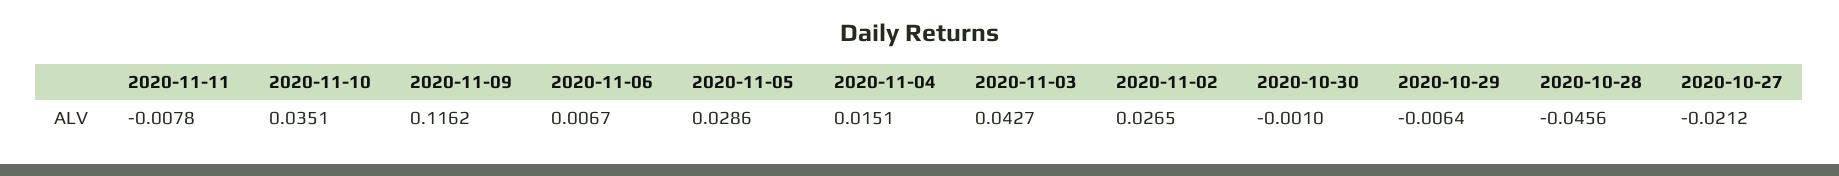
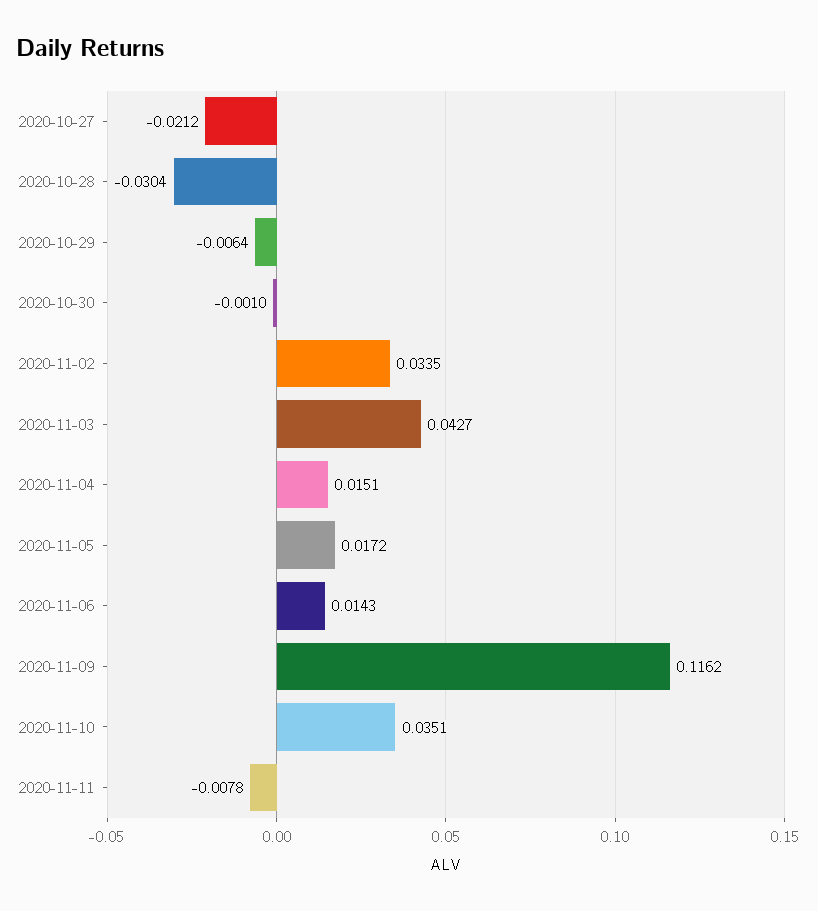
  {
    "2020-11-11": -0.0078,
    "2020-11-10": 0.0351,
    "2020-11-09": 0.1162,
-   "2020-11-06": 0.0067,
+   "2020-11-06": 0.0143,
-   "2020-11-05": 0.0286,
+   "2020-11-05": 0.0172,
    "2020-11-04": 0.0151,
    "2020-11-03": 0.0427,
-   "2020-11-02": 0.0265,
+   "2020-11-02": 0.0335,
    "2020-10-30": -0.001,
    "2020-10-29": -0.0064,
-   "2020-10-28": -0.0456,
+   "2020-10-28": -0.0304,
    "2020-10-27": -0.0212
  }

